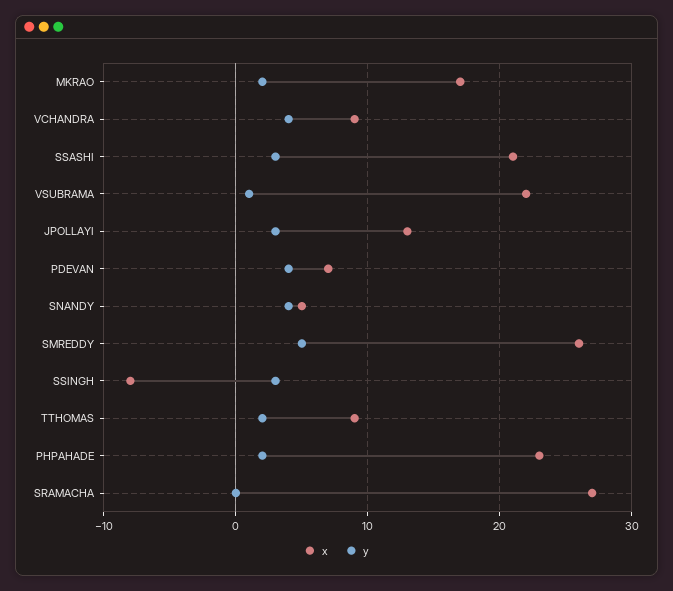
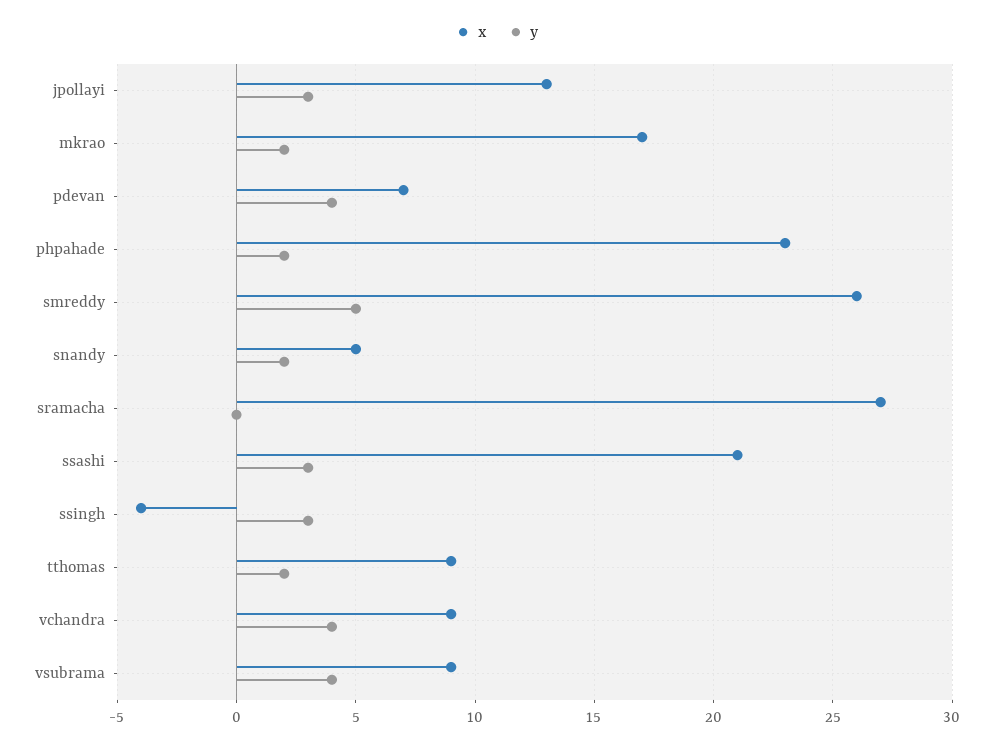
  {
    "x": {
      "MKRAO": 17,
      "VCHANDRA": 9,
      "SSASHI": 21,
-     "VSUBRAMA": 22,
+     "VSUBRAMA": 9,
      "JPOLLAYI": 13,
      "PDEVAN": 7,
      "SNANDY": 5,
      "SMREDDY": 26,
-     "SSINGH": -8,
+     "SSINGH": -4,
      "TTHOMAS": 9,
      "PHPAHADE": 23,
      "SRAMACHA": 27
    },
    "y": {
      "MKRAO": 2,
      "VCHANDRA": 4,
      "SSASHI": 3,
-     "VSUBRAMA": 1,
+     "VSUBRAMA": 4,
      "JPOLLAYI": 3,
      "PDEVAN": 4,
-     "SNANDY": 4,
+     "SNANDY": 2,
      "SMREDDY": 5,
      "SSINGH": 3,
      "TTHOMAS": 2,
      "PHPAHADE": 2,
      "SRAMACHA": 0
    }
  }

